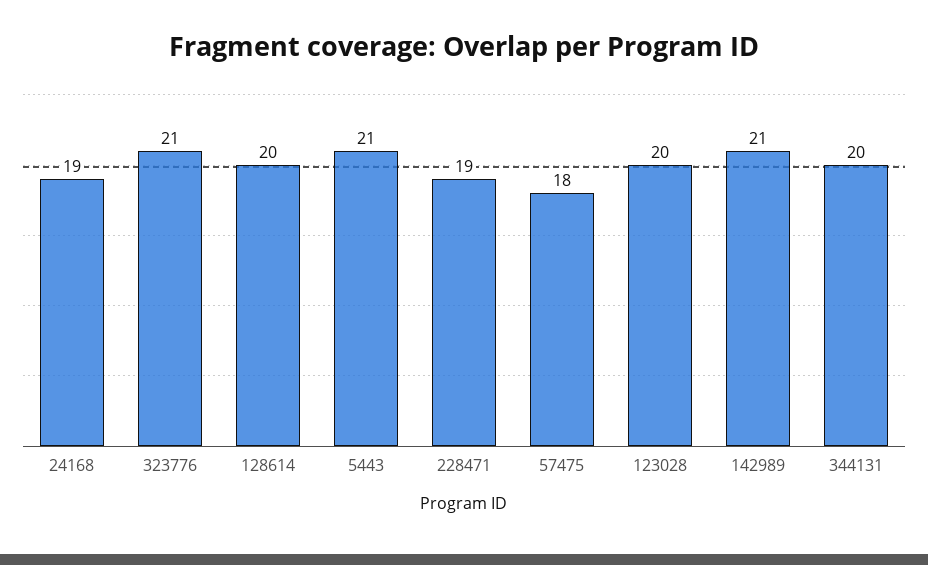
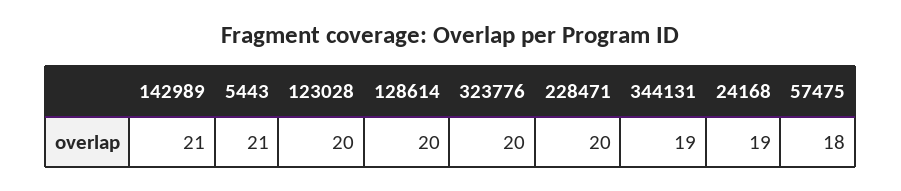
  {
    "24168": 19,
-   "323776": 21,
+   "323776": 20,
    "128614": 20,
    "5443": 21,
-   "228471": 19,
+   "228471": 20,
    "57475": 18,
    "123028": 20,
    "142989": 21,
-   "344131": 20
+   "344131": 19
  }

